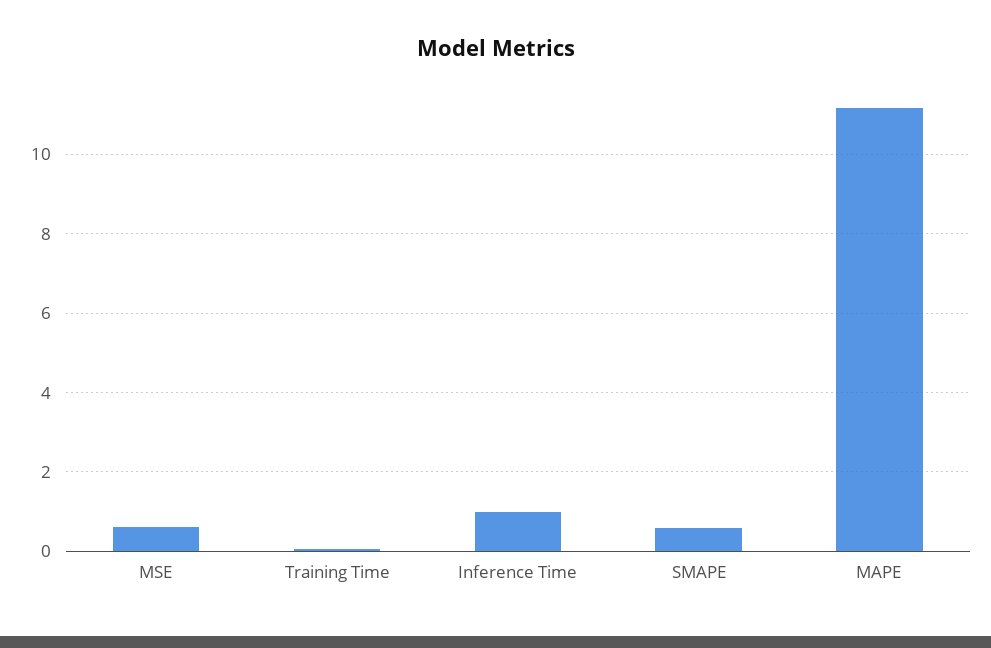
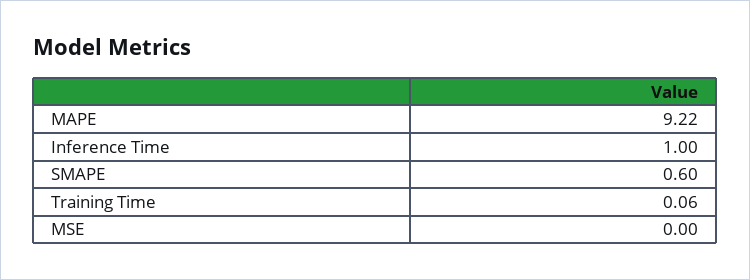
  {
-   "MSE": 0.6,
+   "MSE": 0,
    "Training Time": 0.06,
    "Inference Time": 1,
    "SMAPE": 0.6,
-   "MAPE": 11.2
+   "MAPE": 9.22
  }

